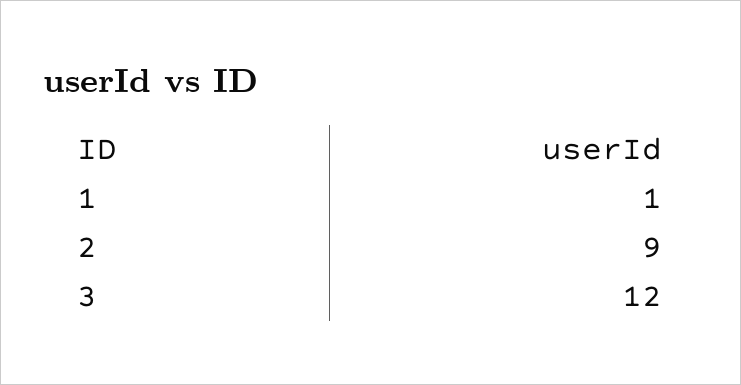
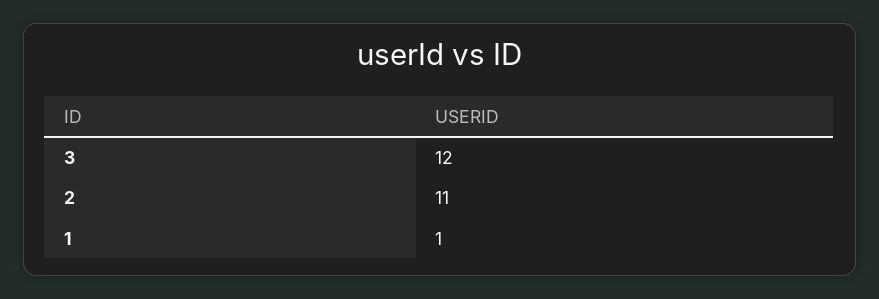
  {
    "1": 1,
-   "2": 9,
+   "2": 11,
    "3": 12
  }

